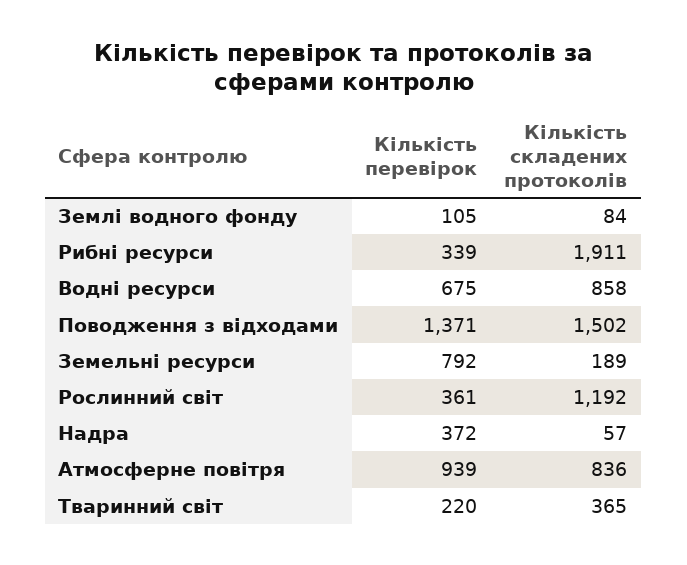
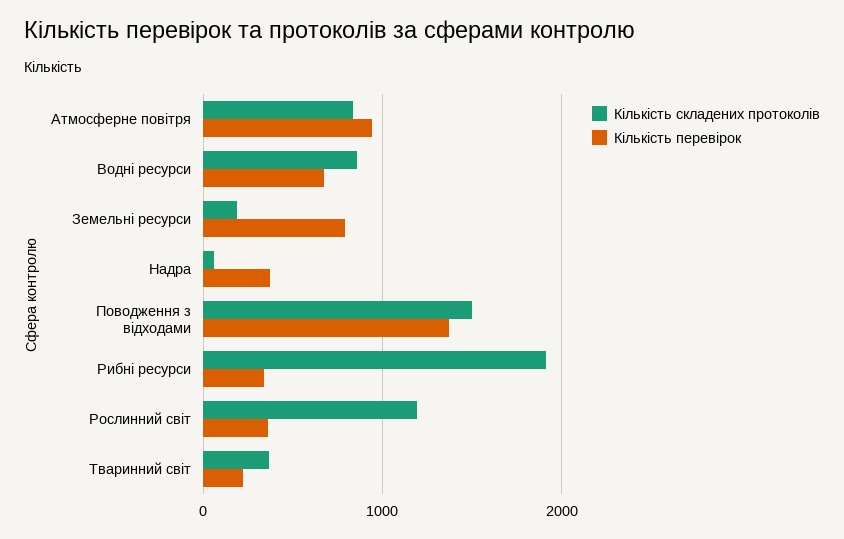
  {
    "Кількість перевірок": {
-     "Землі водного фонду": 105,
      "Рибні ресурси": 339,
      "Водні ресурси": 675,
      "Поводження з відходами": 1371,
      "Земельні ресурси": 792,
      "Рослинний світ": 361,
      "Надра": 372,
      "Атмосферне повітря": 939,
      "Тваринний світ": 220
    },
    "Кількість складених протоколів": {
-     "Землі водного фонду": 84,
      "Рибні ресурси": 1911,
      "Водні ресурси": 858,
      "Поводження з відходами": 1502,
      "Земельні ресурси": 189,
      "Рослинний світ": 1192,
      "Надра": 57,
      "Атмосферне повітря": 836,
      "Тваринний світ": 365
    }
  }

